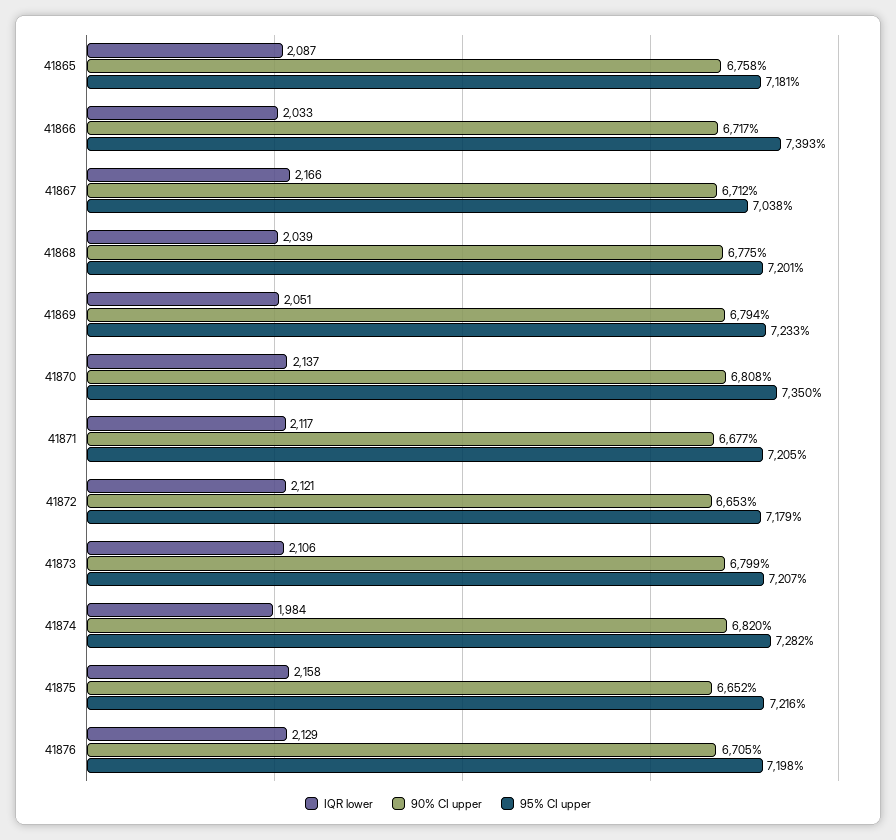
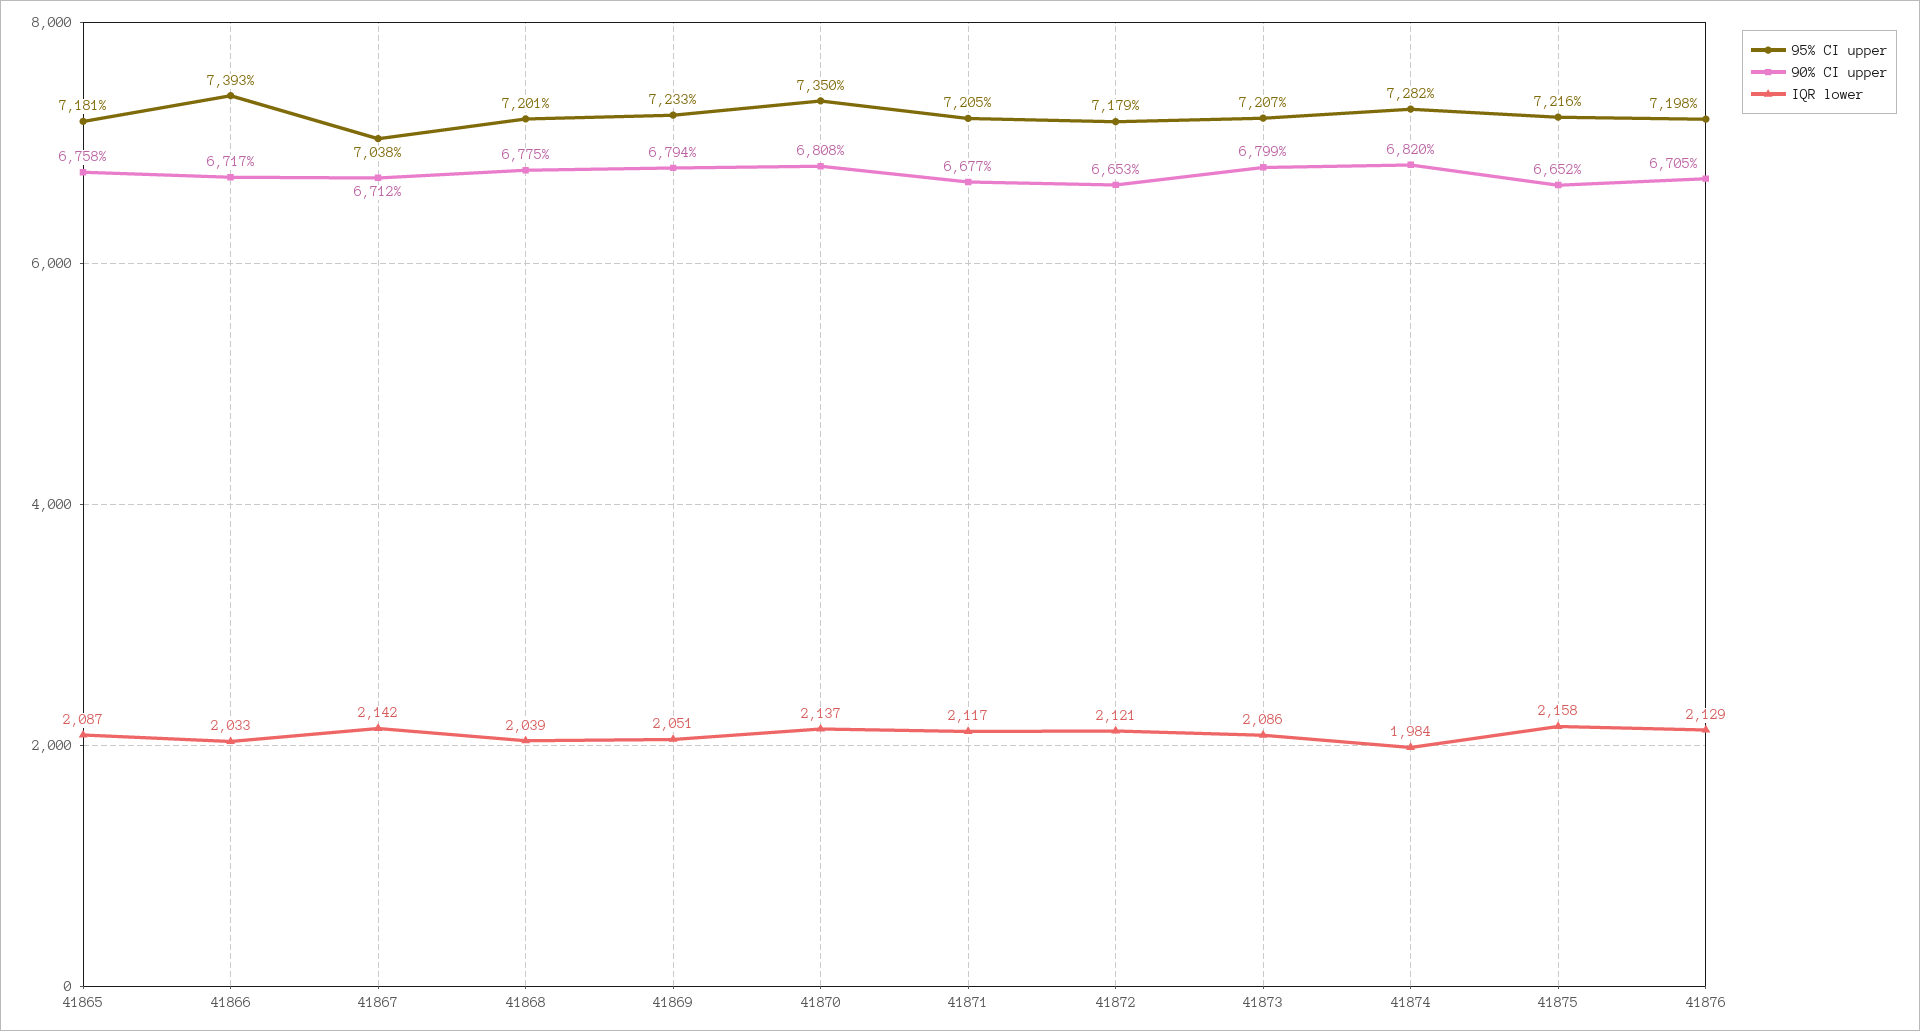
  {
    "IQR lower": {
      "41865": 2087,
      "41866": 2033,
-     "41867": 2166,
+     "41867": 2142,
      "41868": 2039,
      "41869": 2051,
      "41870": 2137,
      "41871": 2117,
      "41872": 2121,
-     "41873": 2106,
+     "41873": 2086,
      "41874": 1984,
      "41875": 2158,
      "41876": 2129
    },
    "90% CI upper": {
      "41865": 6758,
      "41866": 6717,
      "41867": 6712,
      "41868": 6775,
      "41869": 6794,
      "41870": 6808,
      "41871": 6677,
      "41872": 6653,
      "41873": 6799,
      "41874": 6820,
      "41875": 6652,
      "41876": 6705
    },
    "95% CI upper": {
      "41865": 7181,
      "41866": 7393,
      "41867": 7038,
      "41868": 7201,
      "41869": 7233,
      "41870": 7350,
      "41871": 7205,
      "41872": 7179,
      "41873": 7207,
      "41874": 7282,
      "41875": 7216,
      "41876": 7198
    }
  }

